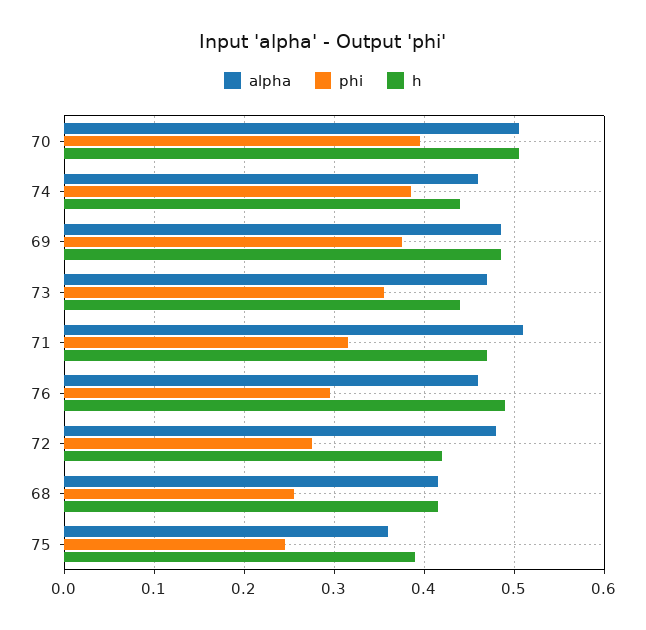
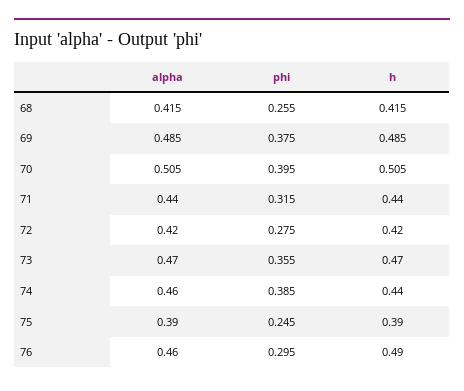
  {
    "alpha": {
      "70": 0.505,
      "74": 0.46,
      "69": 0.485,
      "73": 0.47,
-     "71": 0.51,
+     "71": 0.44,
      "76": 0.46,
-     "72": 0.48,
+     "72": 0.42,
      "68": 0.415,
-     "75": 0.36
+     "75": 0.39
    },
    "phi": {
      "70": 0.395,
      "74": 0.385,
      "69": 0.375,
      "73": 0.355,
      "71": 0.315,
      "76": 0.295,
      "72": 0.275,
      "68": 0.255,
      "75": 0.245
    },
    "h": {
      "70": 0.505,
      "74": 0.44,
      "69": 0.485,
-     "73": 0.44,
+     "73": 0.47,
-     "71": 0.47,
+     "71": 0.44,
      "76": 0.49,
      "72": 0.42,
      "68": 0.415,
      "75": 0.39
    }
  }

